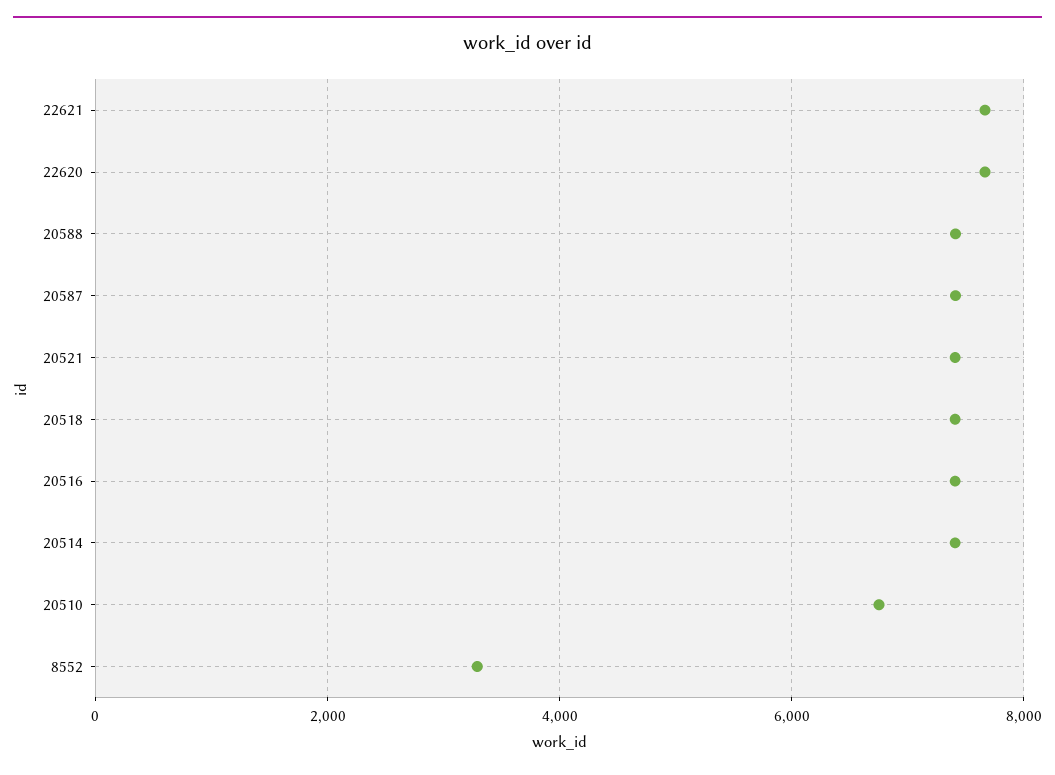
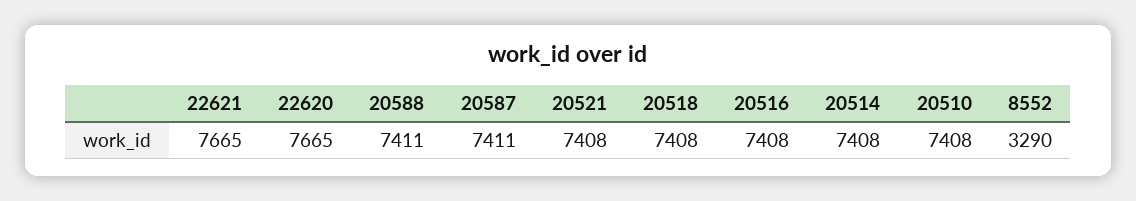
  {
    "22621": 7665,
    "22620": 7665,
    "20588": 7411,
    "20587": 7411,
    "20521": 7408,
    "20518": 7408,
    "20516": 7408,
    "20514": 7408,
-   "20510": 6800,
+   "20510": 7408,
    "8552": 3290
  }

